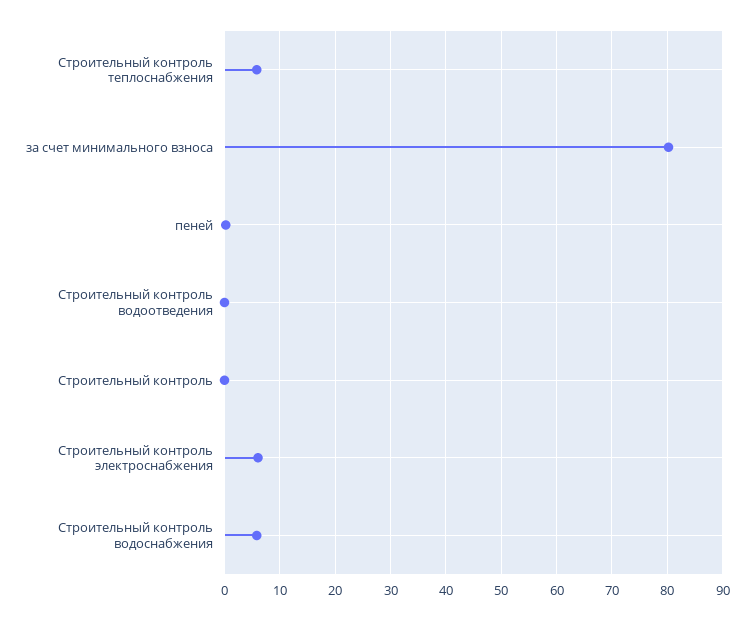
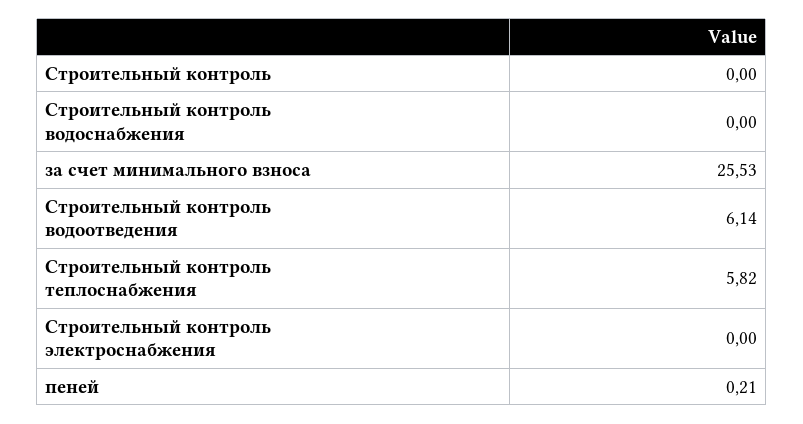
  {
    "Строительный контроль теплоснабжения": 5.82,
-   "за счет минимального взноса": 80,
+   "за счет минимального взноса": 25.53,
    "пеней": 0.21,
-   "Строительный контроль водоотведения": 0,
+   "Строительный контроль водоотведения": 6.14,
    "Строительный контроль": 0,
-   "Строительный контроль электроснабжения": 6,
+   "Строительный контроль электроснабжения": 0,
-   "Строительный контроль водоснабжения": 6
+   "Строительный контроль водоснабжения": 0
  }

